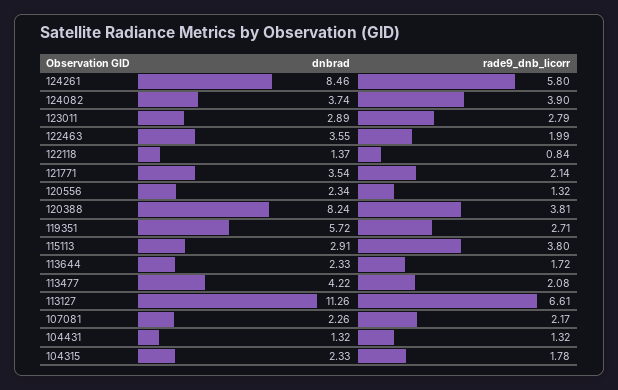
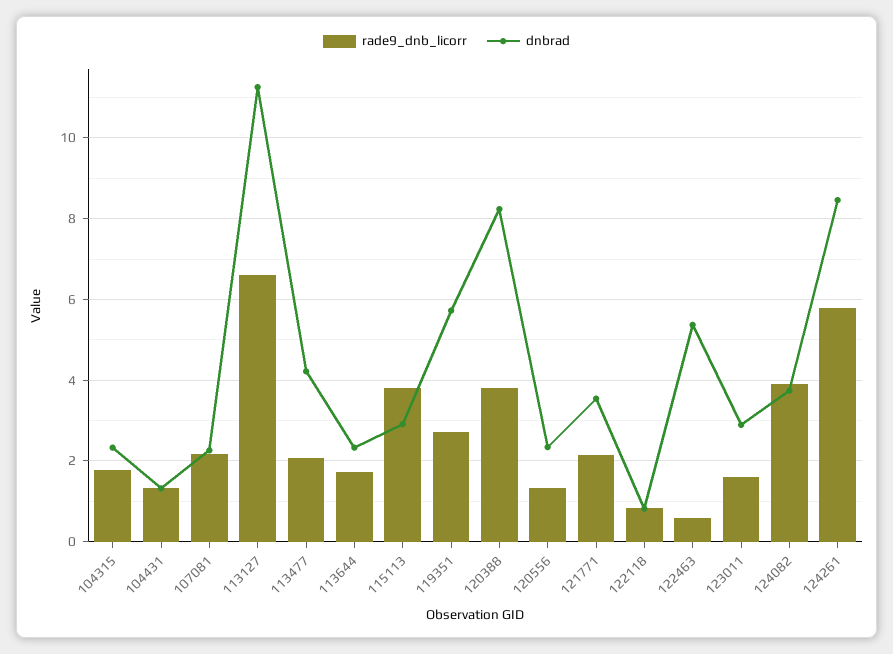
  {
    "dnbrad": {
      "124261": 8.46,
      "124082": 3.74,
      "123011": 2.89,
-     "122463": 3.55,
+     "122463": 5.4,
-     "122118": 1.37,
+     "122118": 0.8,
      "121771": 3.54,
      "120556": 2.34,
      "120388": 8.24,
      "119351": 5.72,
      "115113": 2.91,
      "113644": 2.33,
      "113477": 4.22,
      "113127": 11.26,
      "107081": 2.26,
      "104431": 1.32,
      "104315": 2.33
    },
    "rade9_dnb_licorr": {
      "124261": 5.8,
      "124082": 3.9,
-     "123011": 2.79,
+     "123011": 1.6,
-     "122463": 1.99,
+     "122463": 0.6,
      "122118": 0.84,
      "121771": 2.14,
      "120556": 1.32,
      "120388": 3.81,
      "119351": 2.71,
      "115113": 3.8,
      "113644": 1.72,
      "113477": 2.08,
      "113127": 6.61,
      "107081": 2.17,
      "104431": 1.32,
      "104315": 1.78
    }
  }

